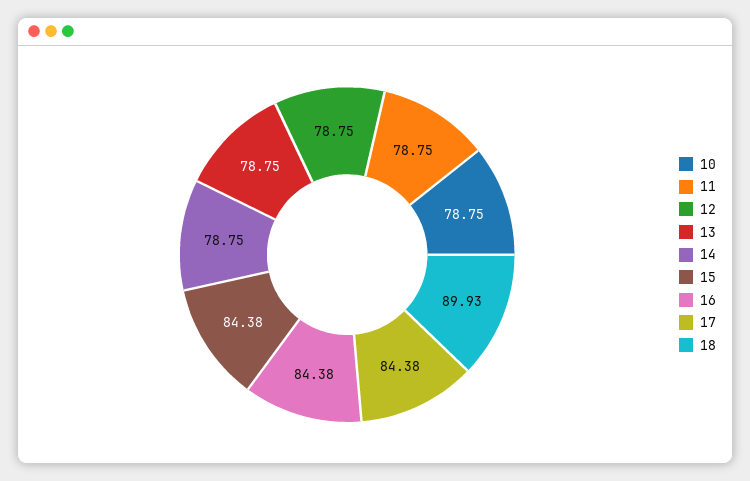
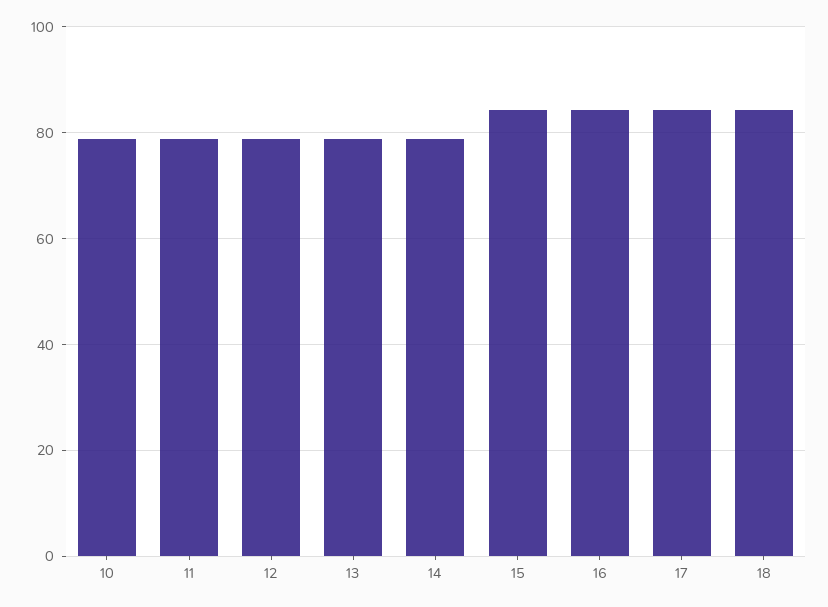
  {
    "10": 78.75,
    "11": 78.75,
    "12": 78.75,
    "13": 78.75,
    "14": 78.75,
    "15": 84.38,
    "16": 84.38,
    "17": 84.38,
-   "18": 89.93
+   "18": 84
  }

